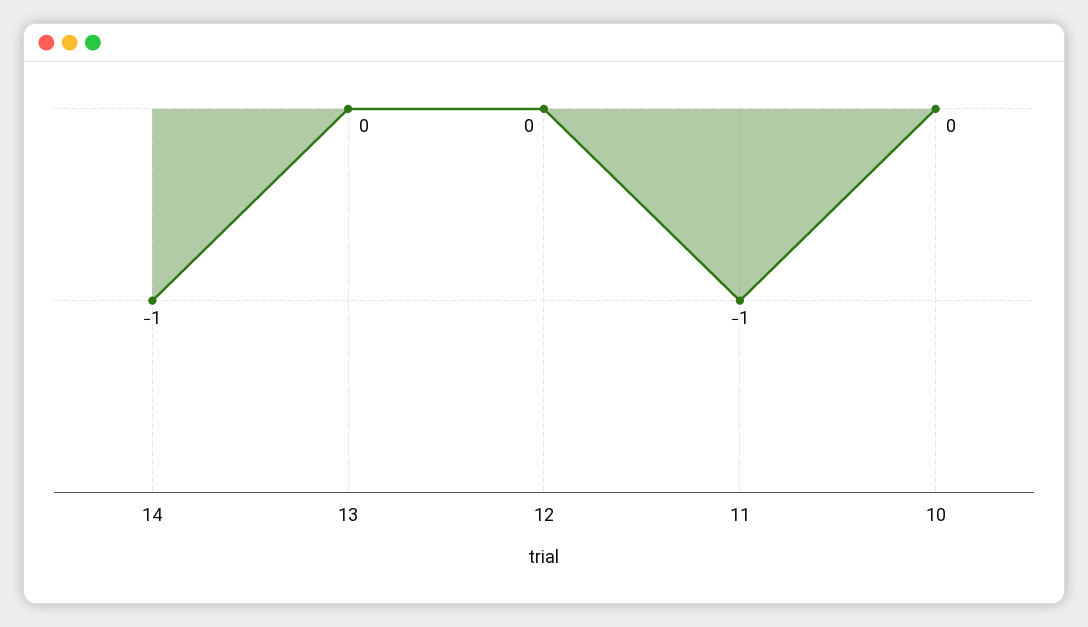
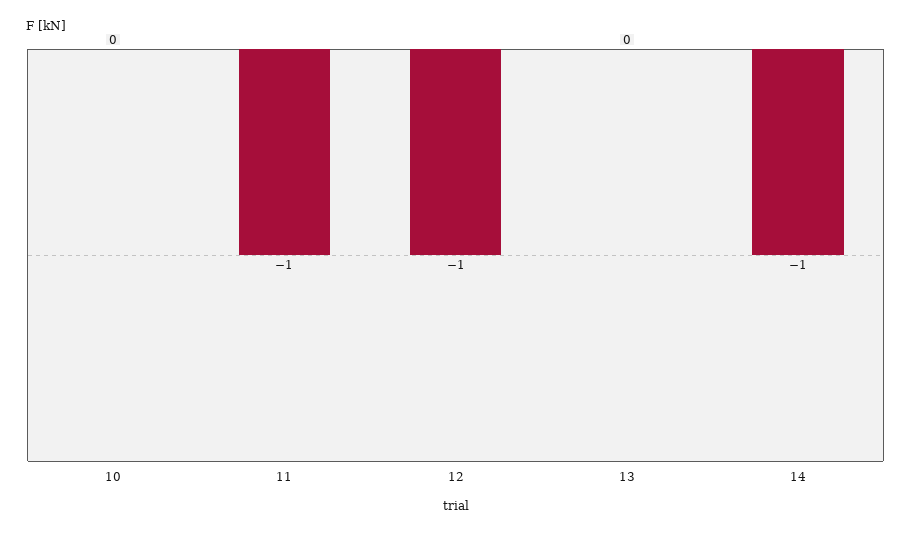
  {
    "14": -1,
    "13": 0,
-   "12": 0,
+   "12": -1,
    "11": -1,
    "10": 0
  }

